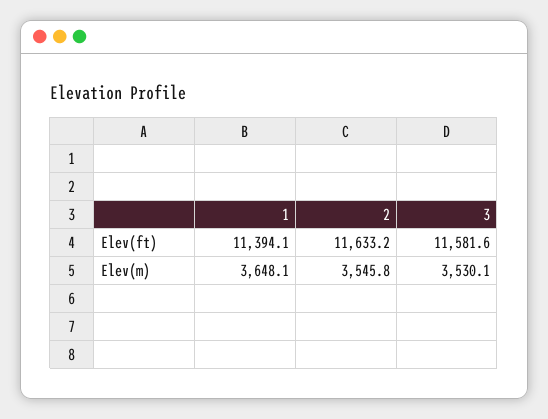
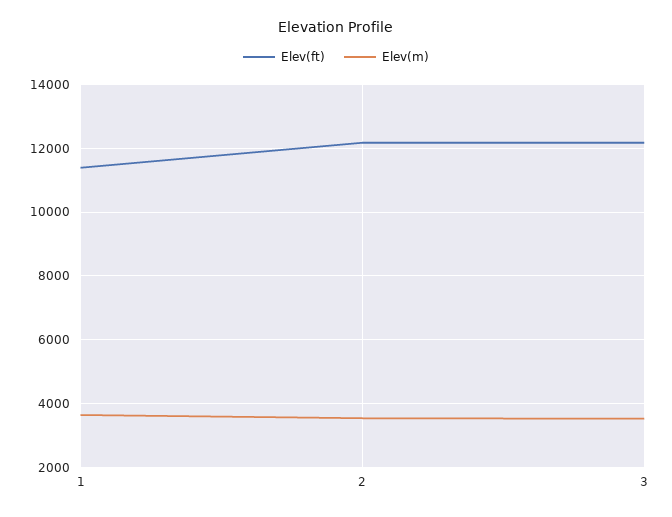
  {
    "Elev(ft)": {
      "1": 11394.1,
-     "2": 11633.2,
+     "2": 12200,
-     "3": 11581.6
+     "3": 12200
    },
    "Elev(m)": {
      "1": 3648.1,
      "2": 3545.8,
      "3": 3530.1
    }
  }

